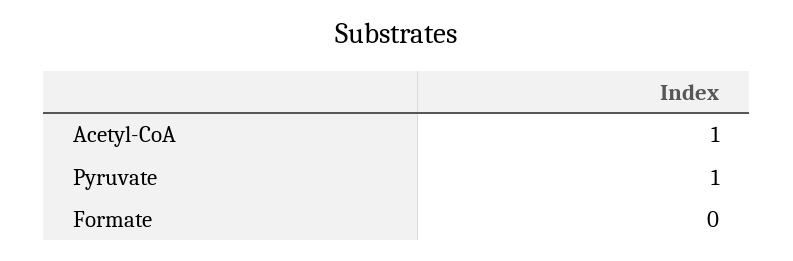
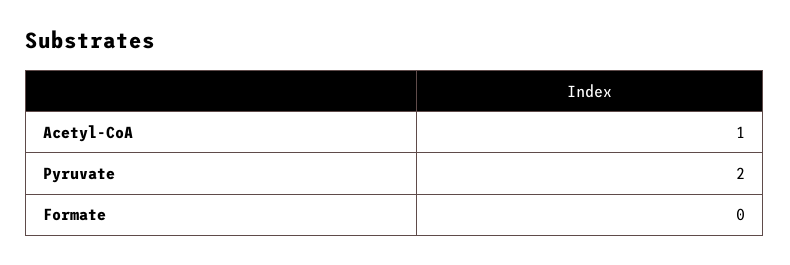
  {
    "Acetyl-CoA": 1,
-   "Pyruvate": 1,
+   "Pyruvate": 2,
    "Formate": 0
  }

